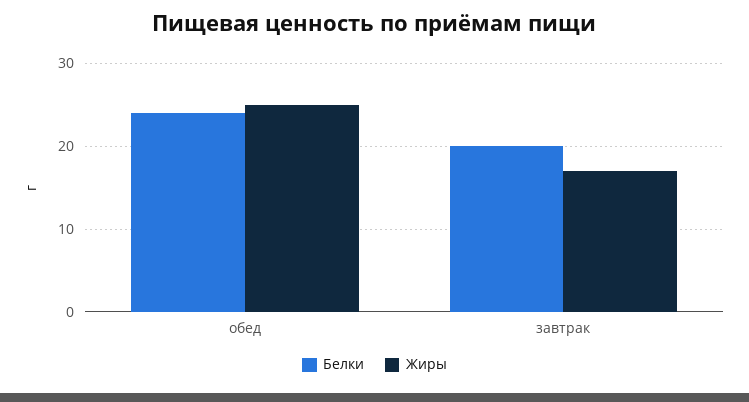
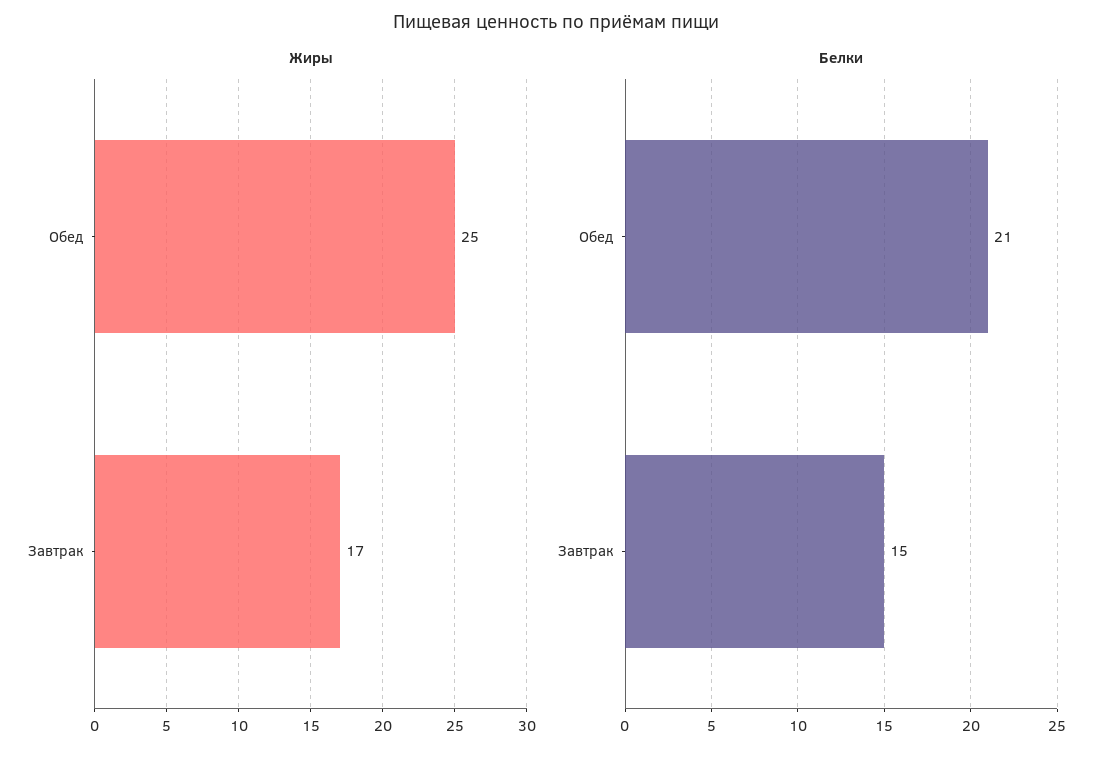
  {
    "Белки": {
-     "обед": 24,
+     "обед": 21,
-     "завтрак": 20
+     "завтрак": 15
    },
    "Жиры": {
      "обед": 25,
      "завтрак": 17
    }
  }

